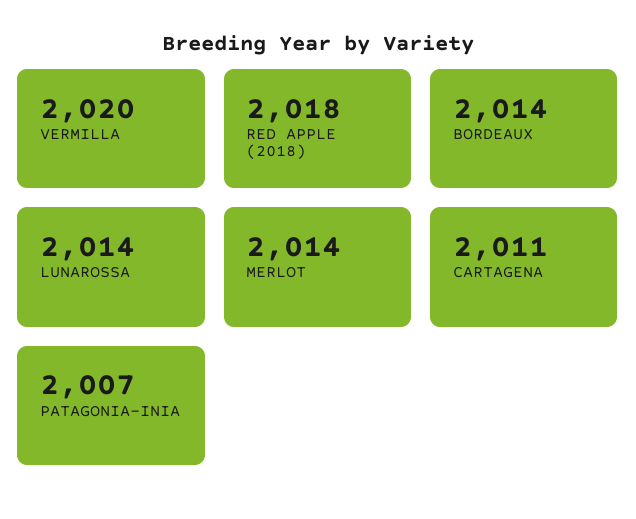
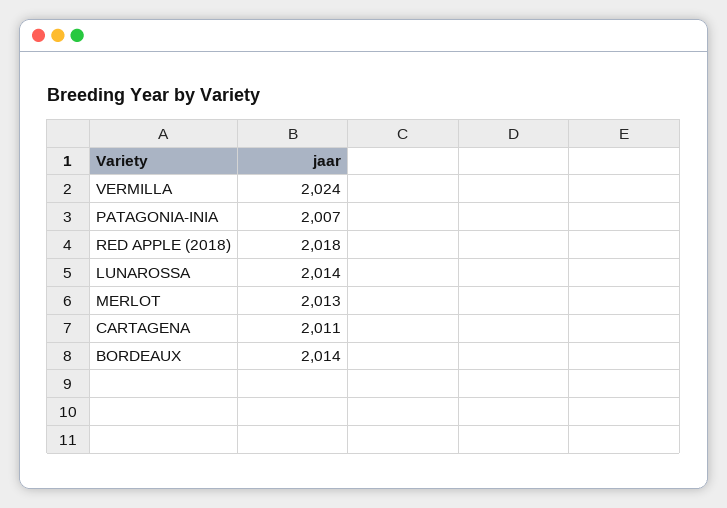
  {
-   "VERMILLA": 2020,
+   "VERMILLA": 2024,
    "RED APPLE (2018)": 2018,
    "BORDEAUX": 2014,
    "LUNAROSSA": 2014,
-   "MERLOT": 2014,
+   "MERLOT": 2013,
    "CARTAGENA": 2011,
    "PATAGONIA-INIA": 2007
  }

